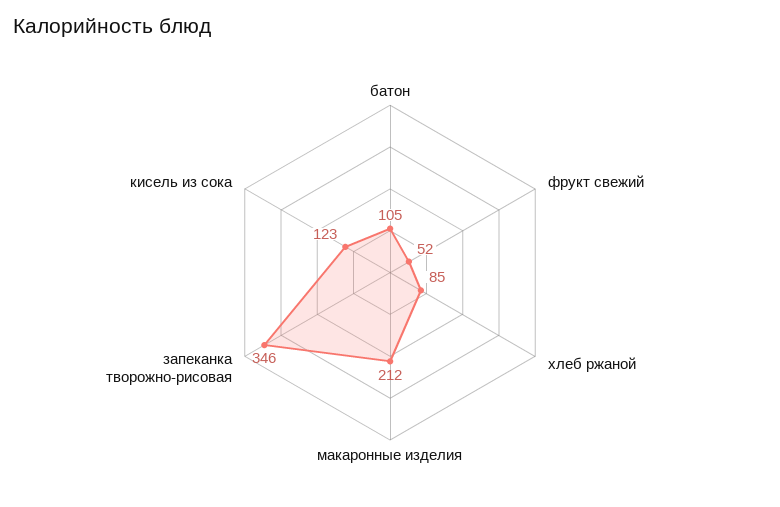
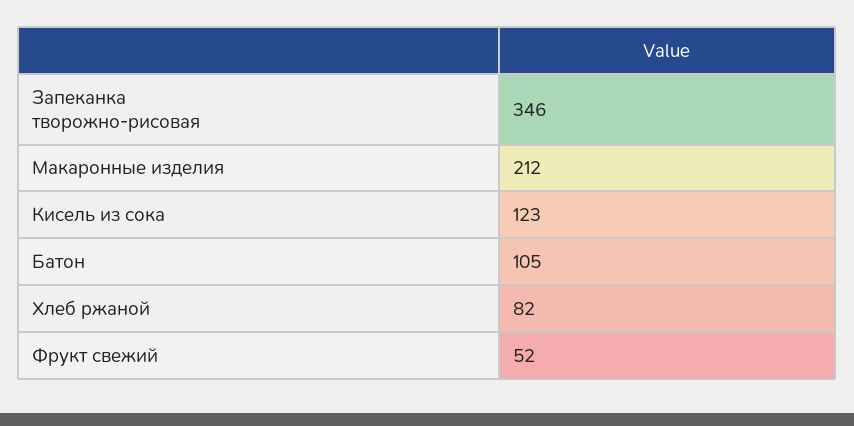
  {
    "батон": 105,
    "фрукт свежий": 52,
-   "хлеб ржаной": 85,
+   "хлеб ржаной": 82,
    "макаронные изделия": 212,
    "запеканка творожно-рисовая": 346,
    "кисель из сока": 123
  }

